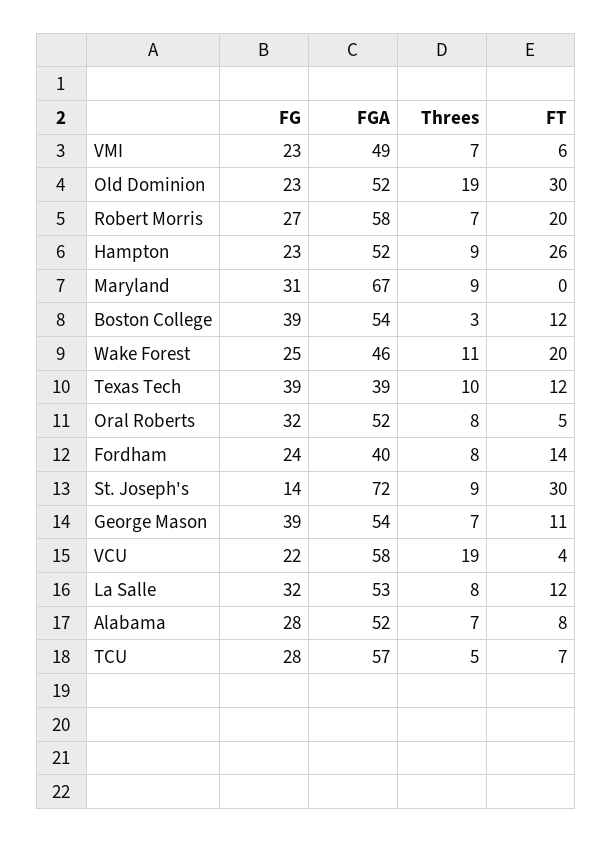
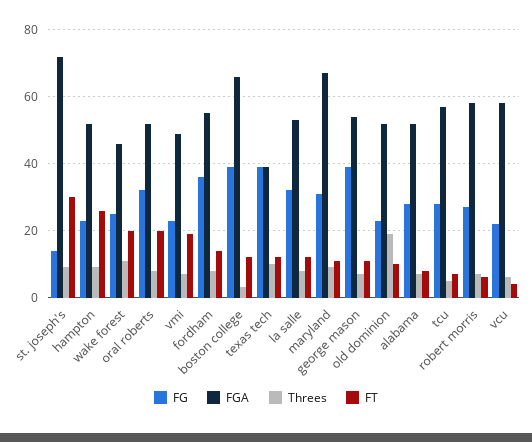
  {
    "FG": {
      "VMI": 23,
      "Old Dominion": 23,
      "Robert Morris": 27,
      "Hampton": 23,
      "Maryland": 31,
      "Boston College": 39,
      "Wake Forest": 25,
      "Texas Tech": 39,
      "Oral Roberts": 32,
-     "Fordham": 24,
+     "Fordham": 35,
      "St. Joseph's": 14,
      "George Mason": 39,
      "VCU": 22,
      "La Salle": 32,
      "Alabama": 28,
      "TCU": 28
    },
    "FGA": {
      "VMI": 49,
      "Old Dominion": 52,
      "Robert Morris": 58,
      "Hampton": 52,
      "Maryland": 67,
-     "Boston College": 54,
+     "Boston College": 65,
      "Wake Forest": 46,
      "Texas Tech": 39,
      "Oral Roberts": 52,
-     "Fordham": 40,
+     "Fordham": 55,
      "St. Joseph's": 72,
      "George Mason": 54,
      "VCU": 58,
      "La Salle": 53,
      "Alabama": 52,
      "TCU": 57
    },
    "Threes": {
      "VMI": 7,
      "Old Dominion": 19,
      "Robert Morris": 7,
      "Hampton": 9,
      "Maryland": 9,
      "Boston College": 3,
      "Wake Forest": 11,
      "Texas Tech": 10,
      "Oral Roberts": 8,
      "Fordham": 8,
      "St. Joseph's": 9,
      "George Mason": 7,
-     "VCU": 19,
+     "VCU": 5,
      "La Salle": 8,
      "Alabama": 7,
      "TCU": 5
    },
    "FT": {
-     "VMI": 6,
+     "VMI": 20,
-     "Old Dominion": 30,
+     "Old Dominion": 10,
-     "Robert Morris": 20,
+     "Robert Morris": 5,
      "Hampton": 26,
-     "Maryland": 0,
+     "Maryland": 10,
      "Boston College": 12,
      "Wake Forest": 20,
      "Texas Tech": 12,
-     "Oral Roberts": 5,
+     "Oral Roberts": 20,
      "Fordham": 14,
      "St. Joseph's": 30,
      "George Mason": 11,
      "VCU": 4,
      "La Salle": 12,
      "Alabama": 8,
      "TCU": 7
    }
  }

